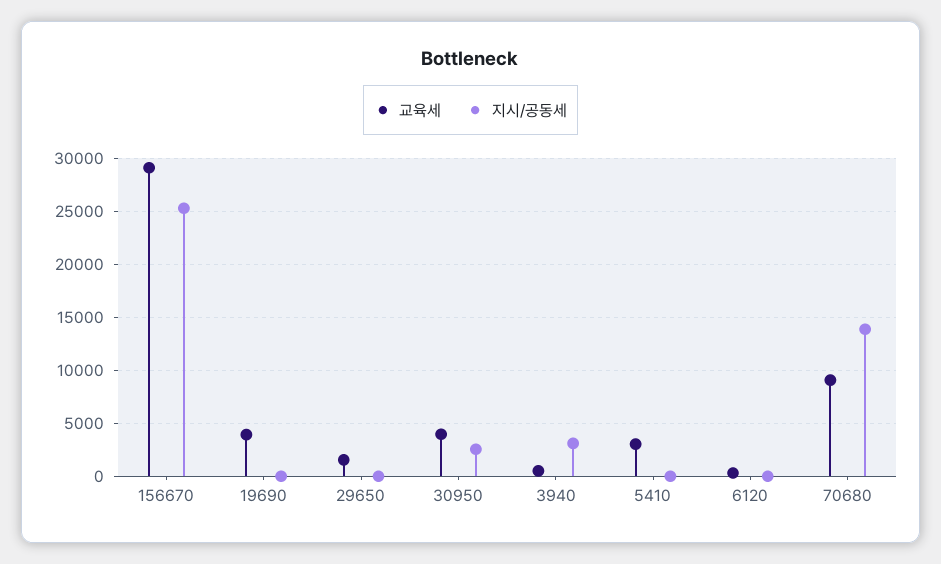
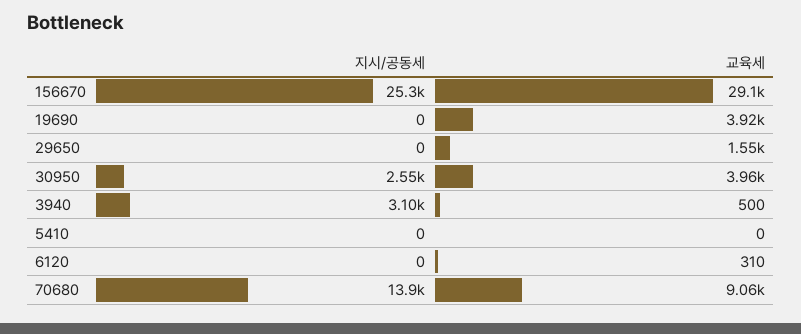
  {
    "교육세": {
      "156670": 29100,
      "19690": 3920,
      "29650": 1550,
      "30950": 3960,
      "3940": 500,
-     "5410": 3000,
+     "5410": 0,
      "6120": 310,
      "70680": 9060
    },
    "지시/공동세": {
      "156670": 25300,
      "19690": 0,
      "29650": 0,
      "30950": 2550,
      "3940": 3100,
      "5410": 0,
      "6120": 0,
      "70680": 13900
    }
  }

